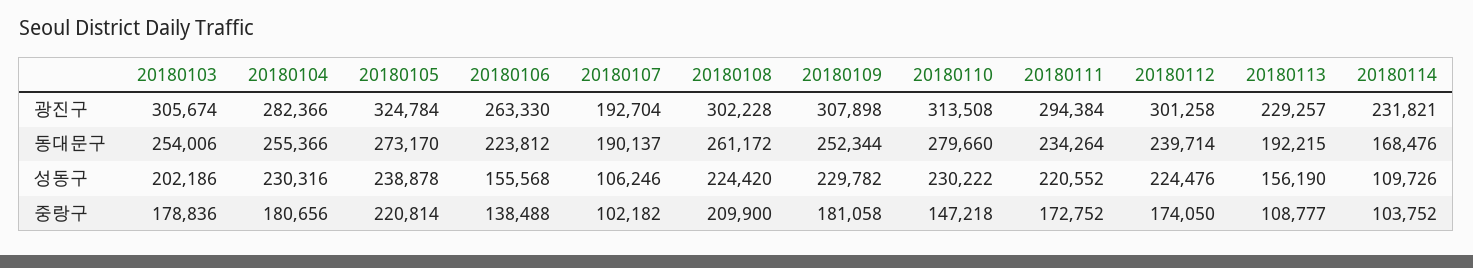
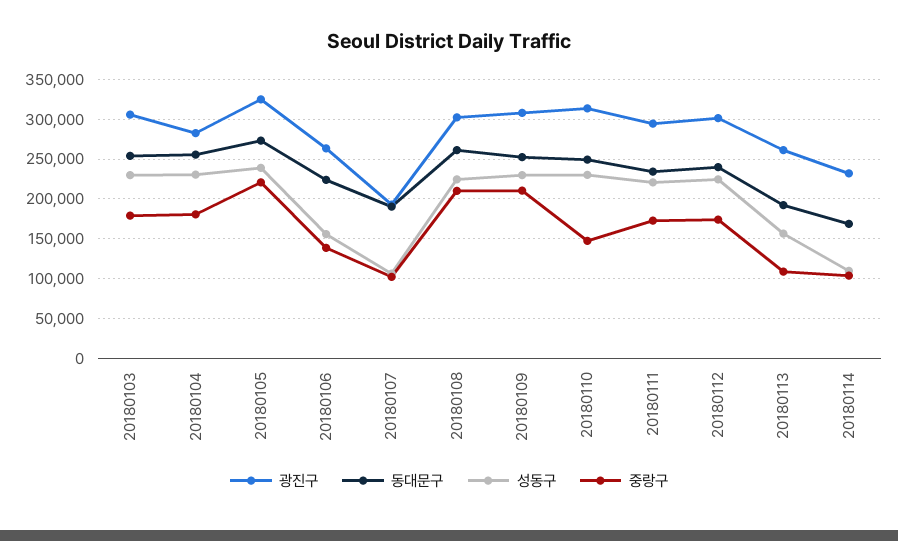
  {
    "광진구": {
      "20180103": 305674,
      "20180104": 282366,
      "20180105": 324784,
      "20180106": 263330,
      "20180107": 192704,
      "20180108": 302228,
      "20180109": 307898,
      "20180110": 313508,
      "20180111": 294384,
      "20180112": 301258,
-     "20180113": 229257,
+     "20180113": 260000,
      "20180114": 231821
    },
    "동대문구": {
      "20180103": 254006,
      "20180104": 255366,
      "20180105": 273170,
      "20180106": 223812,
      "20180107": 190137,
      "20180108": 261172,
      "20180109": 252344,
-     "20180110": 279660,
+     "20180110": 250000,
      "20180111": 234264,
      "20180112": 239714,
      "20180113": 192215,
      "20180114": 168476
    },
    "성동구": {
-     "20180103": 202186,
+     "20180103": 230000,
      "20180104": 230316,
      "20180105": 238878,
      "20180106": 155568,
      "20180107": 106246,
      "20180108": 224420,
      "20180109": 229782,
      "20180110": 230222,
      "20180111": 220552,
      "20180112": 224476,
      "20180113": 156190,
      "20180114": 109726
    },
    "중랑구": {
      "20180103": 178836,
      "20180104": 180656,
      "20180105": 220814,
      "20180106": 138488,
      "20180107": 102182,
      "20180108": 209900,
-     "20180109": 181058,
+     "20180109": 210000,
      "20180110": 147218,
      "20180111": 172752,
      "20180112": 174050,
      "20180113": 108777,
      "20180114": 103752
    }
  }

